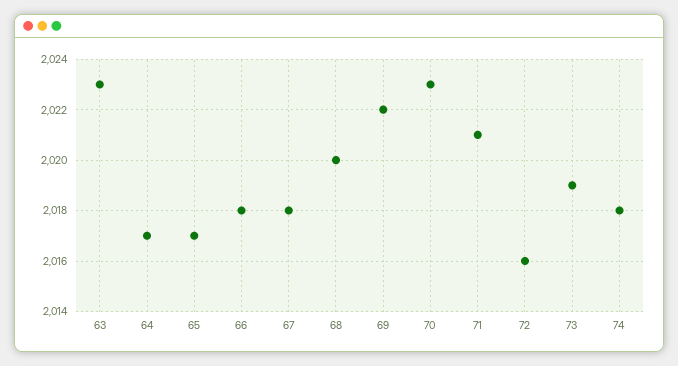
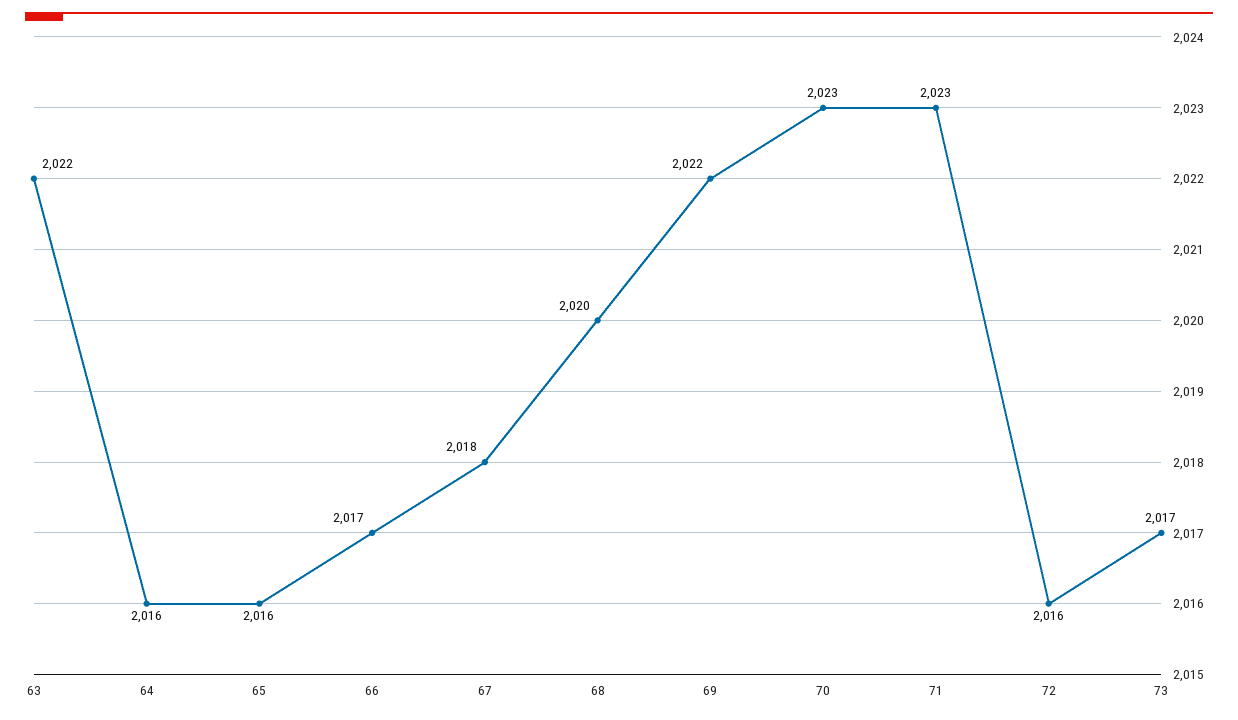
  {
-   "63": 2023,
+   "63": 2022,
-   "64": 2017,
+   "64": 2016,
-   "65": 2017,
+   "65": 2016,
-   "66": 2018,
+   "66": 2017,
    "67": 2018,
    "68": 2020,
    "69": 2022,
    "70": 2023,
-   "71": 2021,
+   "71": 2023,
    "72": 2016,
-   "73": 2019,
+   "73": 2017
-   "74": 2018
  }

